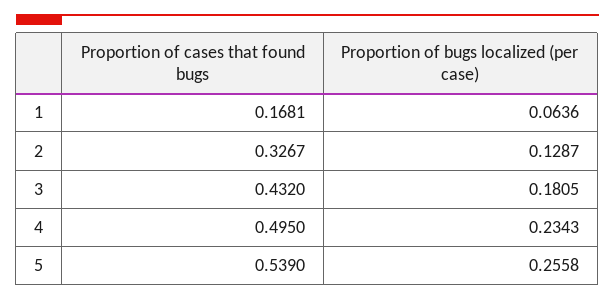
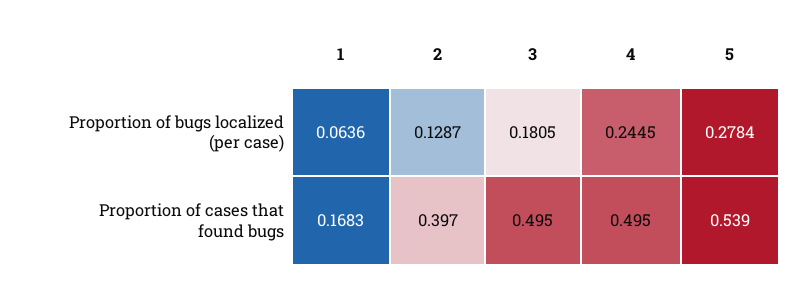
  {
    "Proportion of cases that found bugs": {
-     "1": 0.1681,
+     "1": 0.1683,
-     "2": 0.3267,
+     "2": 0.397,
-     "3": 0.432,
+     "3": 0.495,
      "4": 0.495,
      "5": 0.539
    },
    "Proportion of bugs localized (per case)": {
      "1": 0.0636,
      "2": 0.1287,
      "3": 0.1805,
-     "4": 0.2343,
+     "4": 0.2445,
-     "5": 0.2558
+     "5": 0.2784
    }
  }

